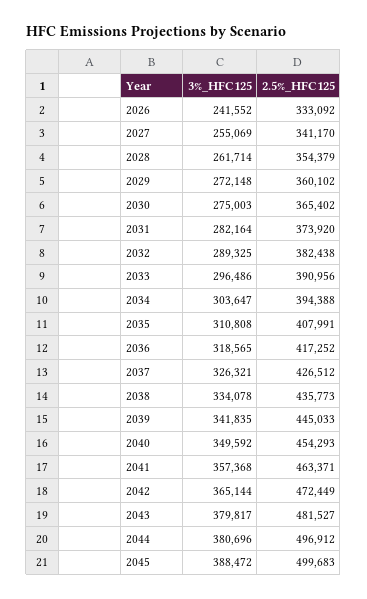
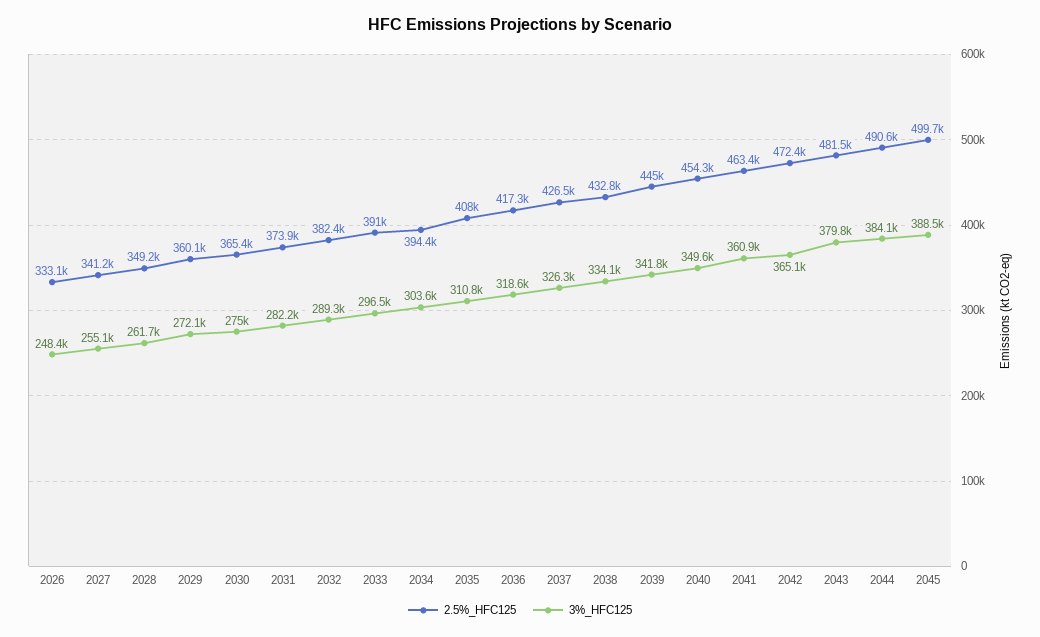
  {
    "3%_HFC125": {
-     "2026": 241552,
+     "2026": 248400,
      "2027": 255069,
      "2028": 261714,
      "2029": 272148,
      "2030": 275003,
      "2031": 282164,
      "2032": 289325,
      "2033": 296486,
      "2034": 303647,
      "2035": 310808,
      "2036": 318565,
      "2037": 326321,
      "2038": 334078,
      "2039": 341835,
      "2040": 349592,
-     "2041": 357368,
+     "2041": 360900,
      "2042": 365144,
      "2043": 379817,
-     "2044": 380696,
+     "2044": 384100,
      "2045": 388472
    },
    "2.5%_HFC125": {
      "2026": 333092,
      "2027": 341170,
-     "2028": 354379,
+     "2028": 349200,
      "2029": 360102,
      "2030": 365402,
      "2031": 373920,
      "2032": 382438,
      "2033": 390956,
      "2034": 394388,
      "2035": 407991,
      "2036": 417252,
      "2037": 426512,
-     "2038": 435773,
+     "2038": 432800,
      "2039": 445033,
      "2040": 454293,
      "2041": 463371,
      "2042": 472449,
      "2043": 481527,
-     "2044": 496912,
+     "2044": 490600,
      "2045": 499683
    }
  }

